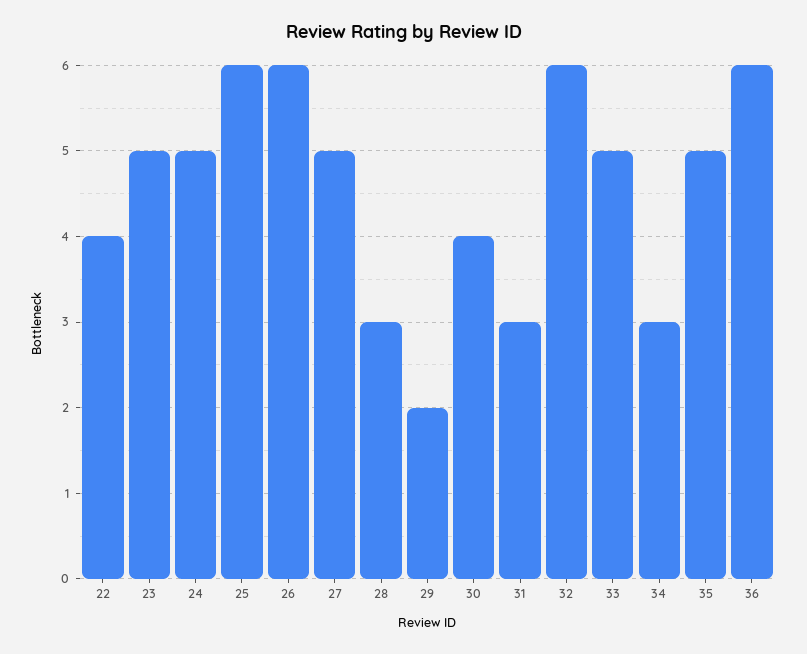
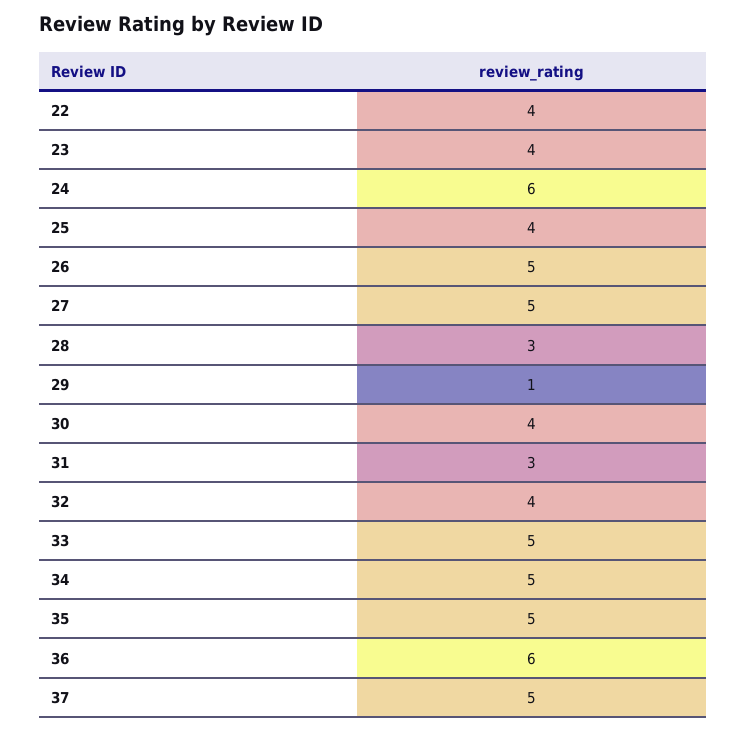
  {
    "22": 4,
-   "23": 5,
+   "23": 4,
-   "24": 5,
+   "24": 6,
-   "25": 6,
+   "25": 4,
-   "26": 6,
+   "26": 5,
    "27": 5,
    "28": 3,
-   "29": 2,
+   "29": 1,
    "30": 4,
    "31": 3,
-   "32": 6,
+   "32": 4,
    "33": 5,
-   "34": 3,
+   "34": 5,
    "35": 5,
-   "36": 6
+   "36": 6,
+   "37": 5
  }

